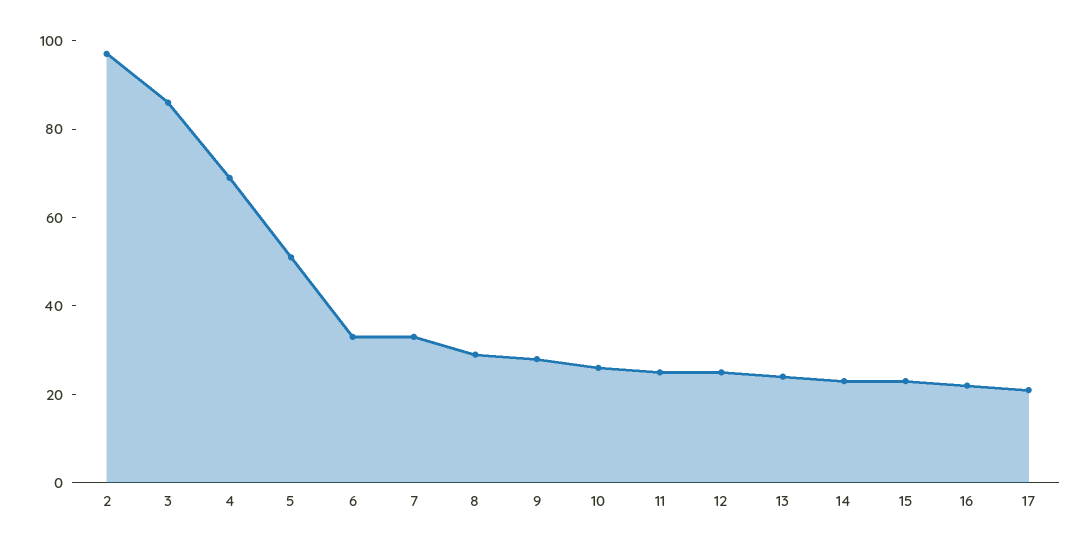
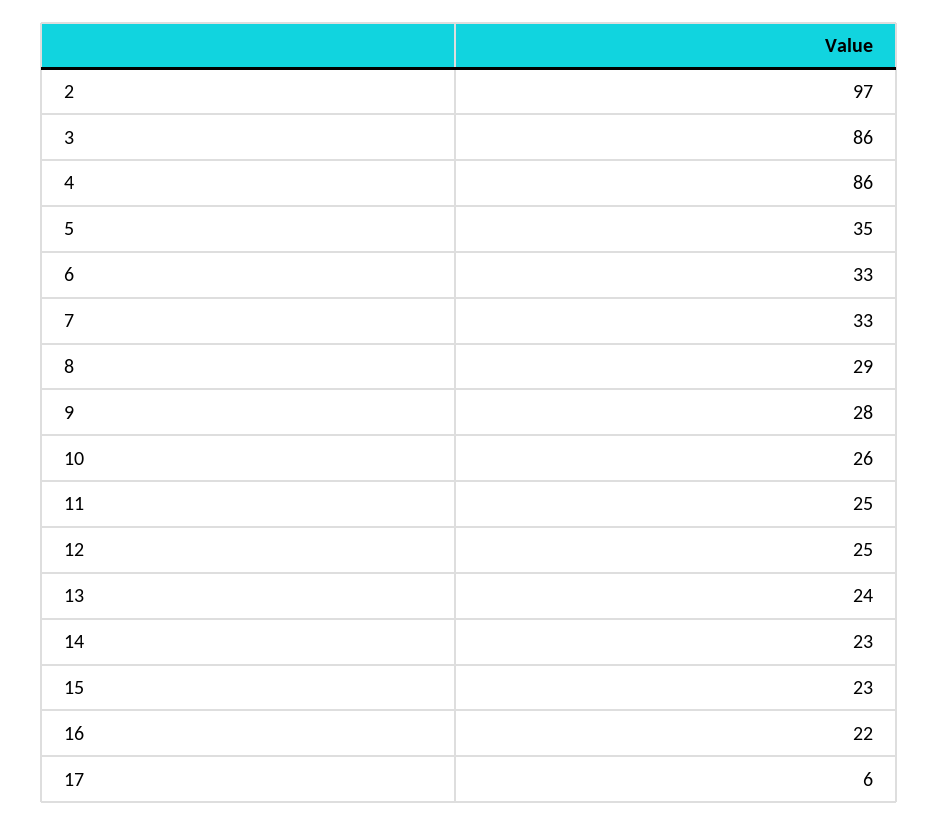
  {
    "2": 97,
    "3": 86,
-   "4": 70,
+   "4": 86,
-   "5": 50,
+   "5": 35,
    "6": 33,
    "7": 33,
    "8": 29,
    "9": 28,
    "10": 26,
    "11": 25,
    "12": 25,
    "13": 24,
    "14": 23,
    "15": 23,
    "16": 22,
-   "17": 20
+   "17": 6
  }

